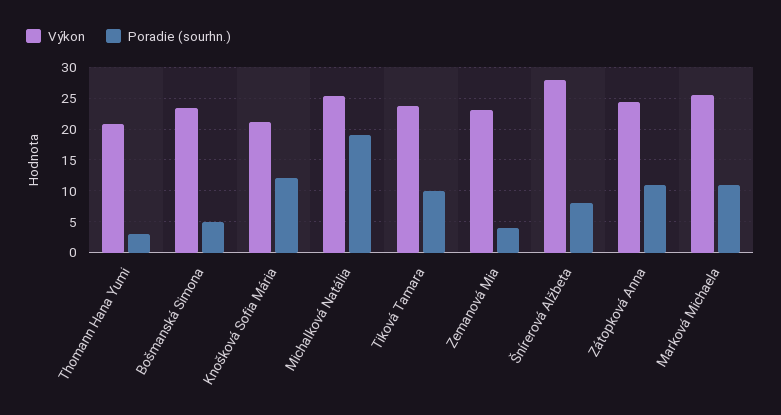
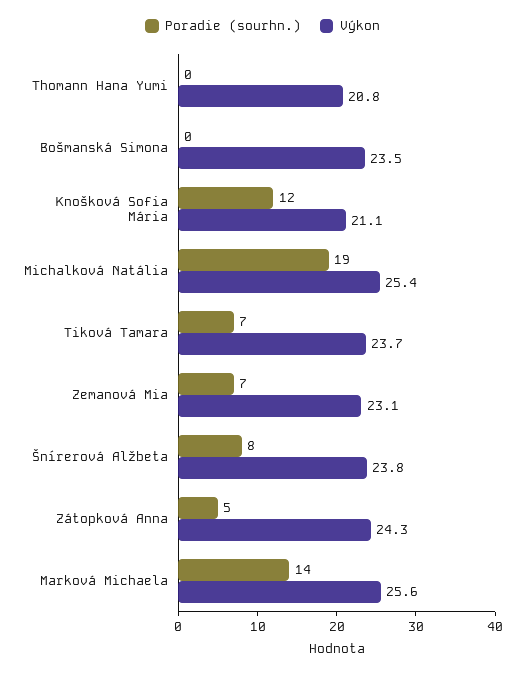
  {
    "Výkon": {
      "Thomann Hana Yumi": 20.8,
      "Bošmanská Simona": 23.5,
      "Knošková Sofia Mária": 21.1,
      "Michalková Natália": 25.4,
      "Tiková Tamara": 23.7,
      "Zemanová Mia": 23.1,
-     "Šnírerová Alžbeta": 28,
+     "Šnírerová Alžbeta": 23.8,
      "Zátopková Anna": 24.3,
      "Marková Michaela": 25.6
    },
    "Poradie (sourhn.)": {
-     "Thomann Hana Yumi": 3,
+     "Thomann Hana Yumi": 0,
-     "Bošmanská Simona": 5,
+     "Bošmanská Simona": 0,
      "Knošková Sofia Mária": 12,
      "Michalková Natália": 19,
-     "Tiková Tamara": 10,
+     "Tiková Tamara": 7,
-     "Zemanová Mia": 4,
+     "Zemanová Mia": 7,
      "Šnírerová Alžbeta": 8,
-     "Zátopková Anna": 11,
+     "Zátopková Anna": 5,
-     "Marková Michaela": 11
+     "Marková Michaela": 14
    }
  }

